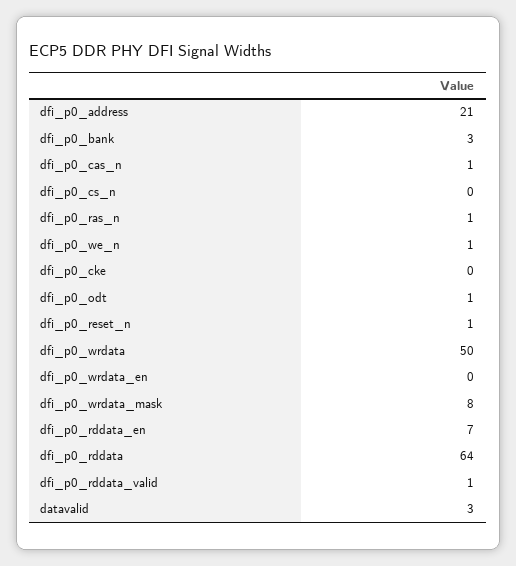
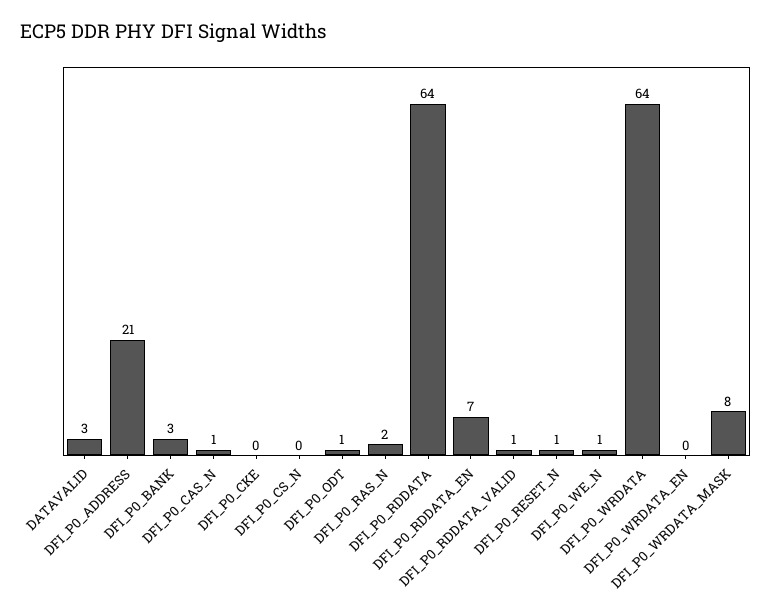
  {
    "dfi_p0_address": 21,
    "dfi_p0_bank": 3,
    "dfi_p0_cas_n": 1,
    "dfi_p0_cs_n": 0,
-   "dfi_p0_ras_n": 1,
+   "dfi_p0_ras_n": 2,
    "dfi_p0_we_n": 1,
    "dfi_p0_cke": 0,
    "dfi_p0_odt": 1,
    "dfi_p0_reset_n": 1,
-   "dfi_p0_wrdata": 50,
+   "dfi_p0_wrdata": 64,
    "dfi_p0_wrdata_en": 0,
    "dfi_p0_wrdata_mask": 8,
    "dfi_p0_rddata_en": 7,
    "dfi_p0_rddata": 64,
    "dfi_p0_rddata_valid": 1,
    "datavalid": 3
  }

